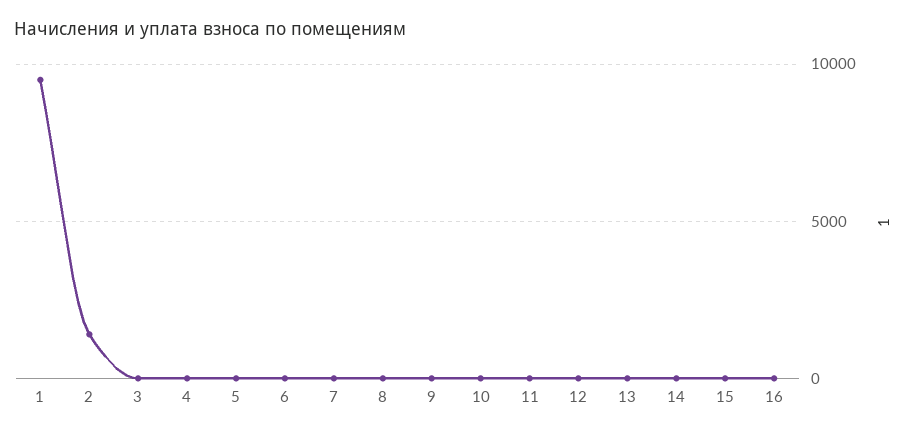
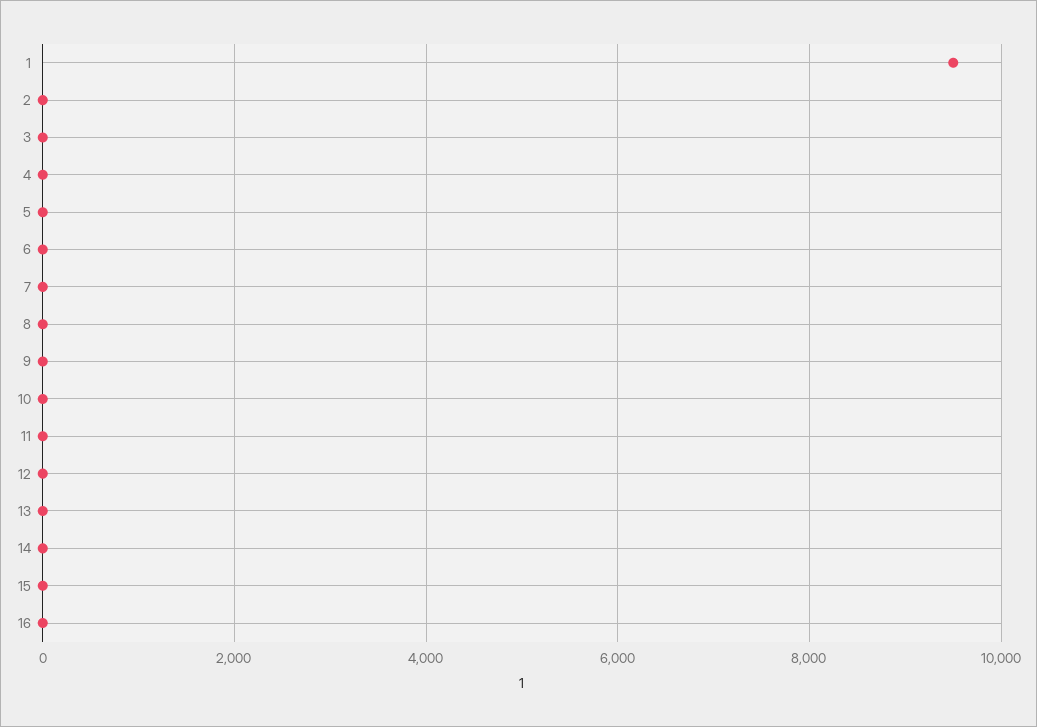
  {
    "1": 9600,
-   "2": 1500,
+   "2": 0,
    "3": 0,
    "4": 0,
    "5": 0,
    "6": 0,
    "7": 0,
    "8": 0,
    "9": 0,
    "10": 0,
    "11": 0,
    "12": 0,
    "13": 0,
    "14": 0,
    "15": 0,
    "16": 0
  }

